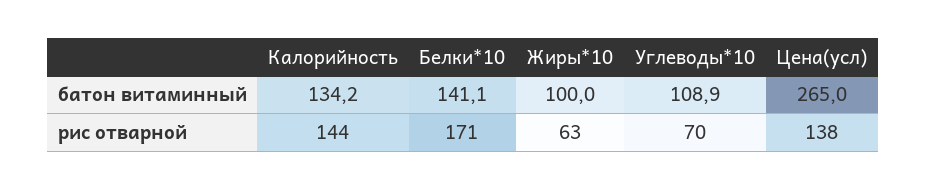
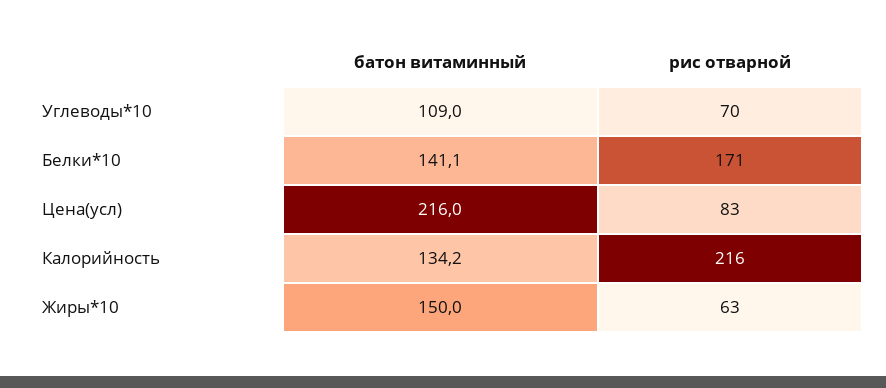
  {
    "Калорийность": {
      "батон витаминный": 134.2,
-     "рис отварной": 144
+     "рис отварной": 216
    },
    "Белки*10": {
      "батон витаминный": 141.1,
      "рис отварной": 171
    },
    "Жиры*10": {
-     "батон витаминный": 100,
+     "батон витаминный": 150,
      "рис отварной": 63
    },
    "Углеводы*10": {
-     "батон витаминный": 108.9,
+     "батон витаминный": 109,
      "рис отварной": 70
    },
    "Цена(усл)": {
-     "батон витаминный": 265,
+     "батон витаминный": 216,
-     "рис отварной": 138
+     "рис отварной": 83
    }
  }

